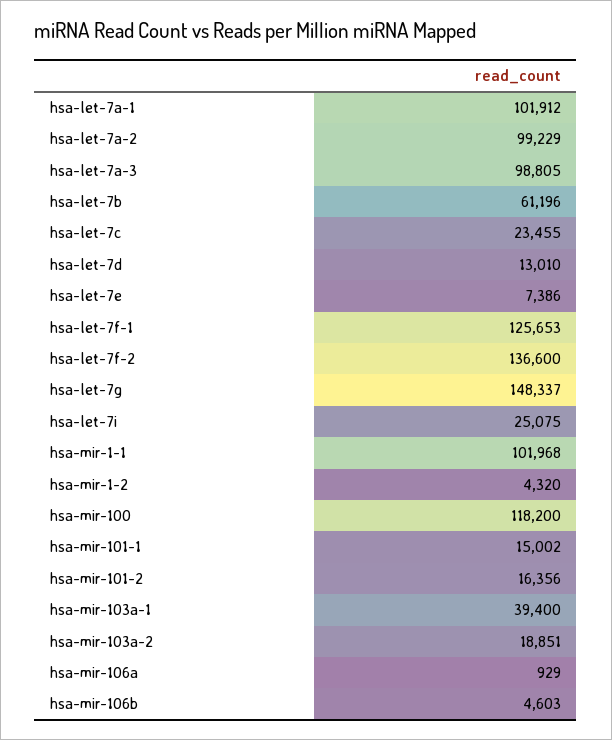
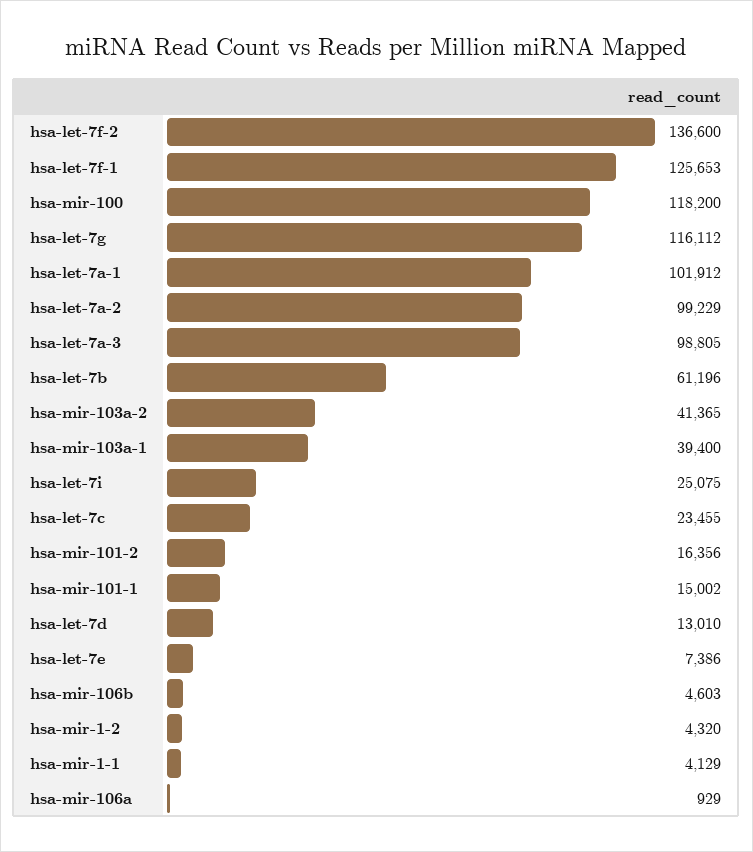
  {
    "hsa-let-7a-1": 101912,
    "hsa-let-7a-2": 99229,
    "hsa-let-7a-3": 98805,
    "hsa-let-7b": 61196,
    "hsa-let-7c": 23455,
    "hsa-let-7d": 13010,
    "hsa-let-7e": 7386,
    "hsa-let-7f-1": 125653,
    "hsa-let-7f-2": 136600,
-   "hsa-let-7g": 148337,
+   "hsa-let-7g": 116112,
    "hsa-let-7i": 25075,
-   "hsa-mir-1-1": 101968,
+   "hsa-mir-1-1": 4129,
    "hsa-mir-1-2": 4320,
    "hsa-mir-100": 118200,
    "hsa-mir-101-1": 15002,
    "hsa-mir-101-2": 16356,
    "hsa-mir-103a-1": 39400,
-   "hsa-mir-103a-2": 18851,
+   "hsa-mir-103a-2": 41365,
    "hsa-mir-106a": 929,
    "hsa-mir-106b": 4603
  }

